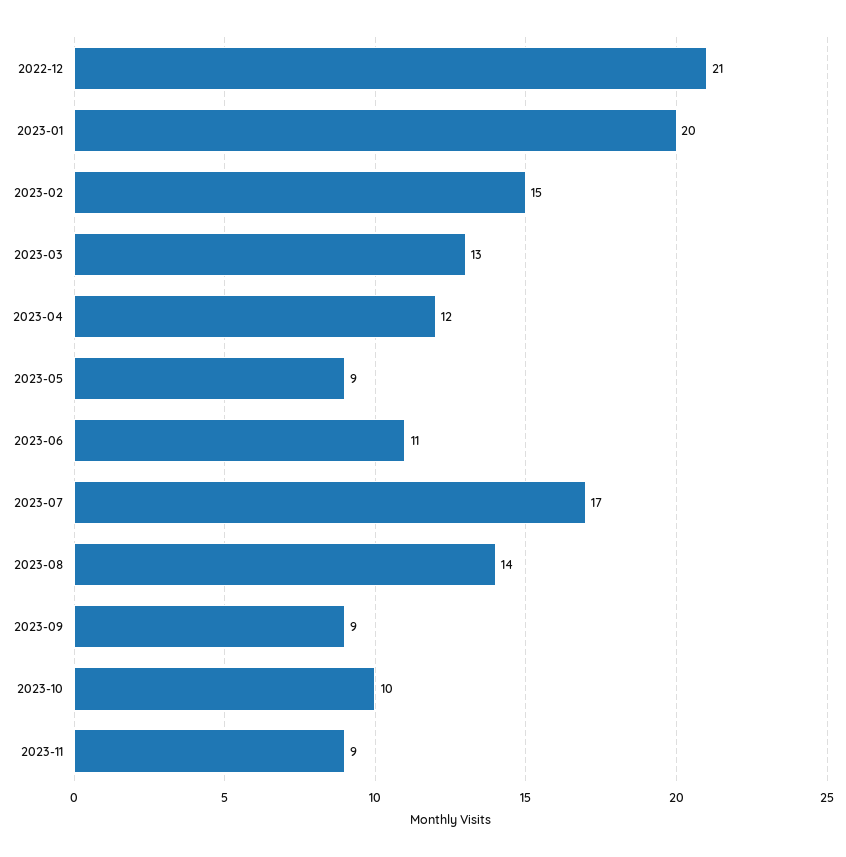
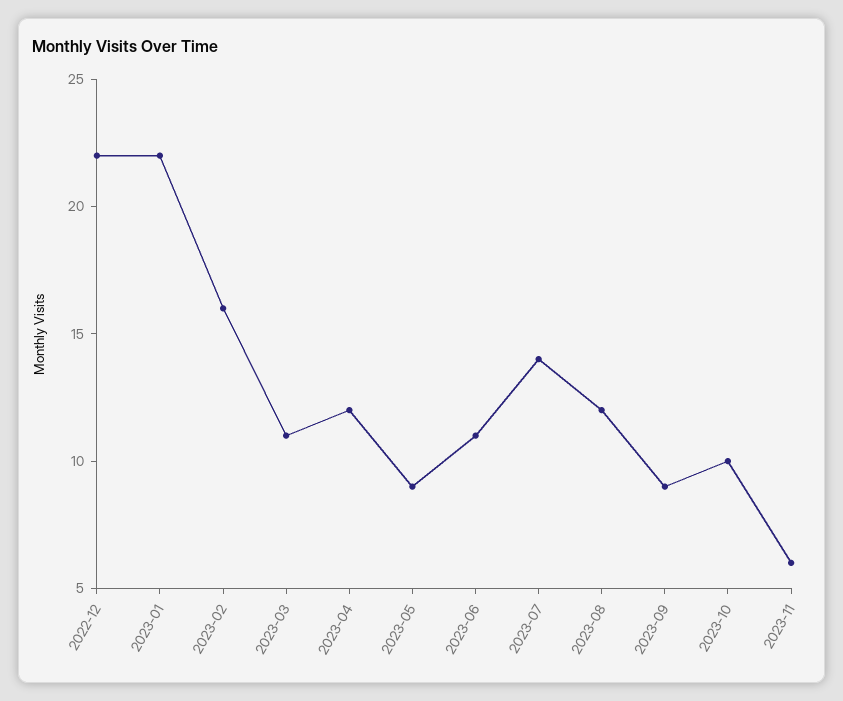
  {
-   "2022-12": 21,
+   "2022-12": 22,
-   "2023-01": 20,
+   "2023-01": 22,
-   "2023-02": 15,
+   "2023-02": 16,
-   "2023-03": 13,
+   "2023-03": 11,
    "2023-04": 12,
    "2023-05": 9,
    "2023-06": 11,
-   "2023-07": 17,
+   "2023-07": 14,
-   "2023-08": 14,
+   "2023-08": 12,
    "2023-09": 9,
    "2023-10": 10,
-   "2023-11": 9
+   "2023-11": 6
  }

